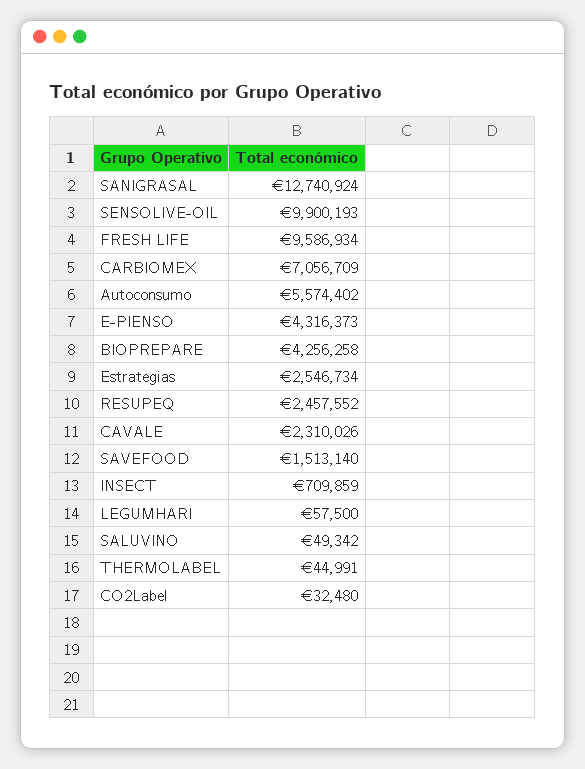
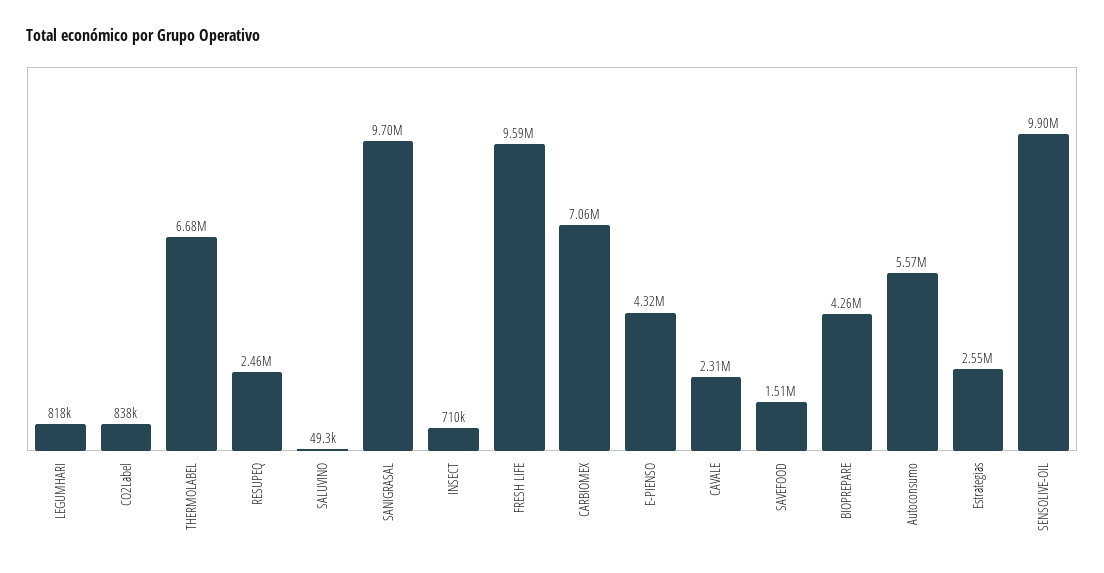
  {
-   "SANIGRASAL": 12740924,
+   "SANIGRASAL": 9700000,
    "SENSOLIVE-OIL": 9900193,
    "FRESH LIFE": 9586934,
    "CARBIOMEX": 7056709,
    "Autoconsumo": 5574402,
    "E-PIENSO": 4316373,
    "BIOPREPARE": 4256258,
    "Estrategias": 2546734,
    "RESUPEQ": 2457552,
    "CAVALE": 2310026,
    "SAVEFOOD": 1513140,
    "INSECT": 709859,
-   "LEGUMHARI": 57500,
+   "LEGUMHARI": 818000,
    "SALUVINO": 49342,
-   "THERMOLABEL": 44991,
+   "THERMOLABEL": 6680000,
-   "CO2Label": 32480
+   "CO2Label": 838000
  }

